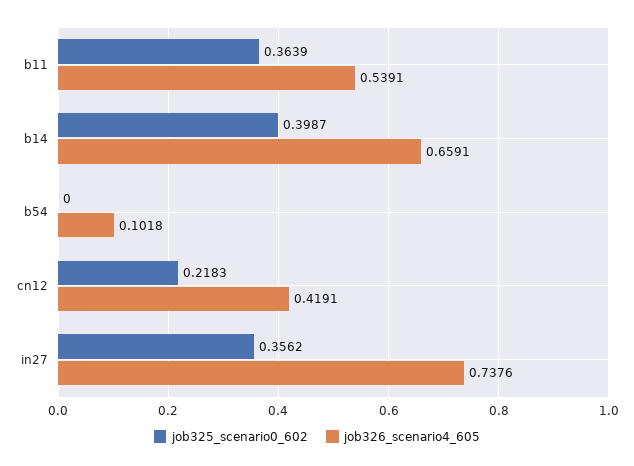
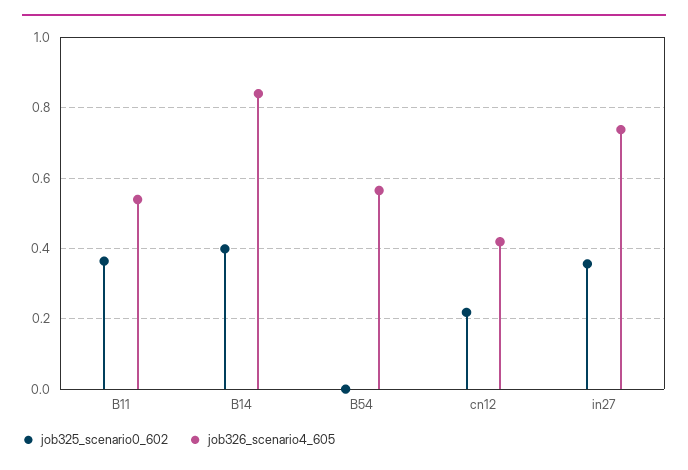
  {
    "job325_scenario0_602": {
      "b11": 0.3639,
      "b14": 0.3987,
      "b54": 0,
      "cn12": 0.2183,
      "in27": 0.3562
    },
    "job326_scenario4_605": {
      "b11": 0.5391,
-     "b14": 0.6591,
+     "b14": 0.84,
-     "b54": 0.1018,
+     "b54": 0.56,
      "cn12": 0.4191,
      "in27": 0.7376
    }
  }

